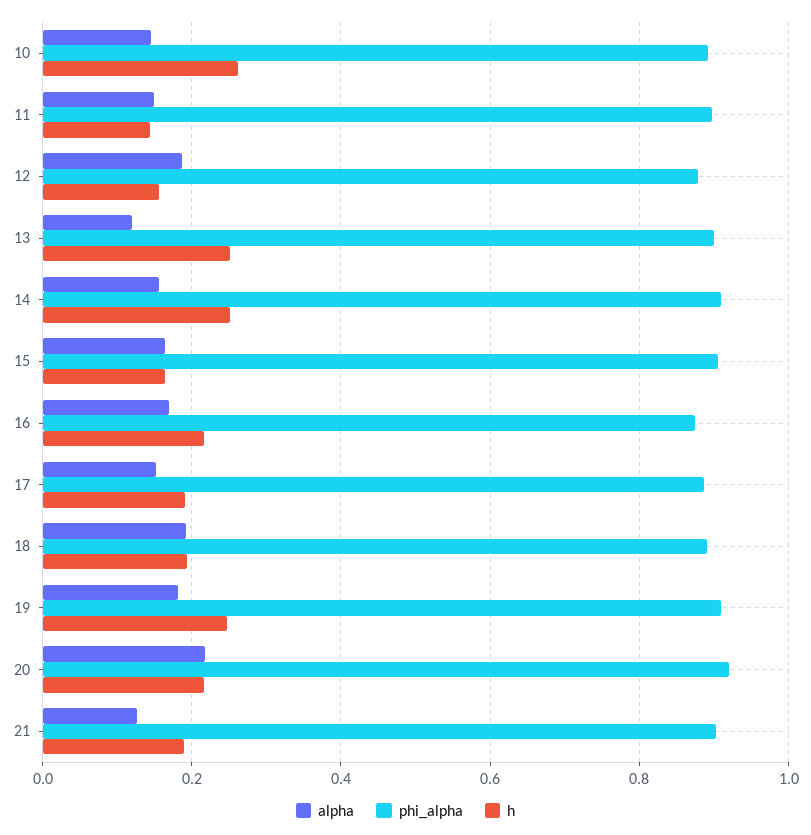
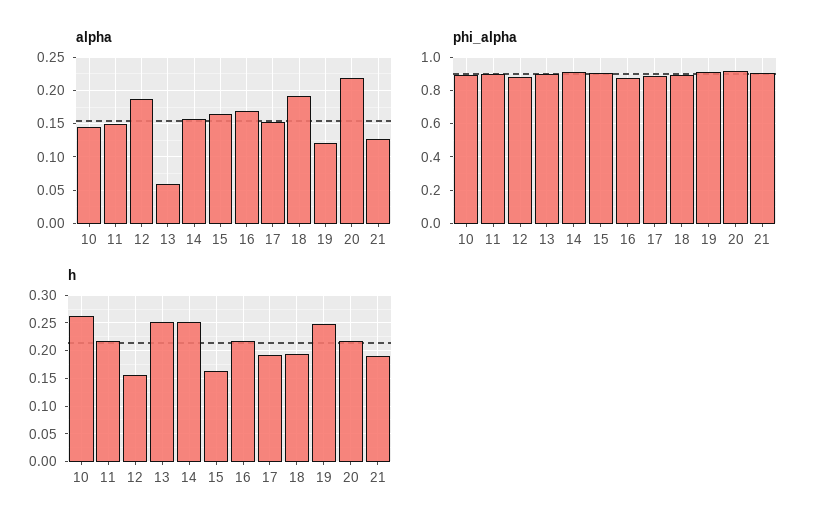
  {
    "alpha": {
      "10": 0.14,
      "11": 0.15,
      "12": 0.19,
-     "13": 0.12,
+     "13": 0.06,
      "14": 0.16,
      "15": 0.16,
      "16": 0.17,
      "17": 0.15,
      "18": 0.19,
-     "19": 0.18,
+     "19": 0.12,
      "20": 0.22,
      "21": 0.13
    },
    "phi_alpha": {
      "10": 0.9,
      "11": 0.9,
      "12": 0.88,
      "13": 0.9,
      "14": 0.9,
      "15": 0.9,
      "16": 0.88,
      "17": 0.88,
      "18": 0.9,
      "19": 0.9,
      "20": 0.92,
      "21": 0.9
    },
    "h": {
      "10": 0.26,
-     "11": 0.14,
+     "11": 0.225,
      "12": 0.16,
      "13": 0.26,
      "14": 0.26,
      "15": 0.16,
      "16": 0.22,
      "17": 0.2,
      "18": 0.2,
      "19": 0.24,
      "20": 0.22,
      "21": 0.2
    }
  }

